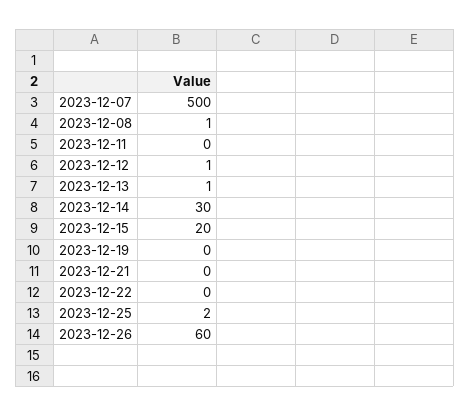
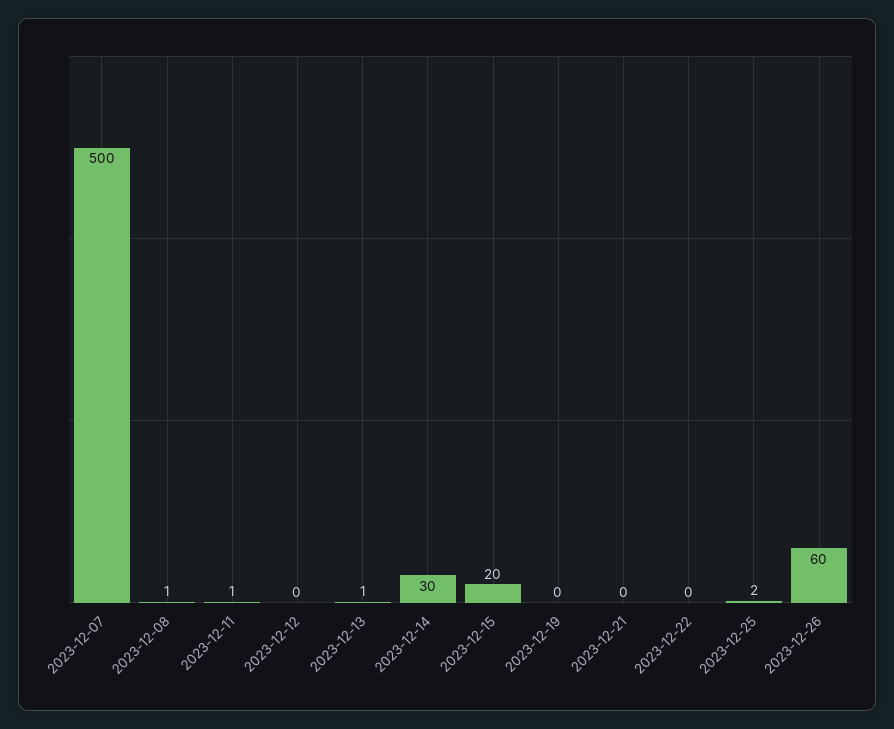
  {
    "2023-12-07": 500,
    "2023-12-08": 1,
-   "2023-12-11": 0,
+   "2023-12-11": 1,
-   "2023-12-12": 1,
+   "2023-12-12": 0,
    "2023-12-13": 1,
    "2023-12-14": 30,
    "2023-12-15": 20,
    "2023-12-19": 0,
    "2023-12-21": 0,
    "2023-12-22": 0,
    "2023-12-25": 2,
    "2023-12-26": 60
  }

